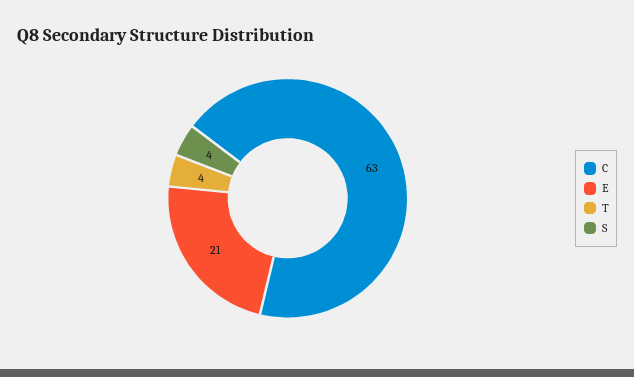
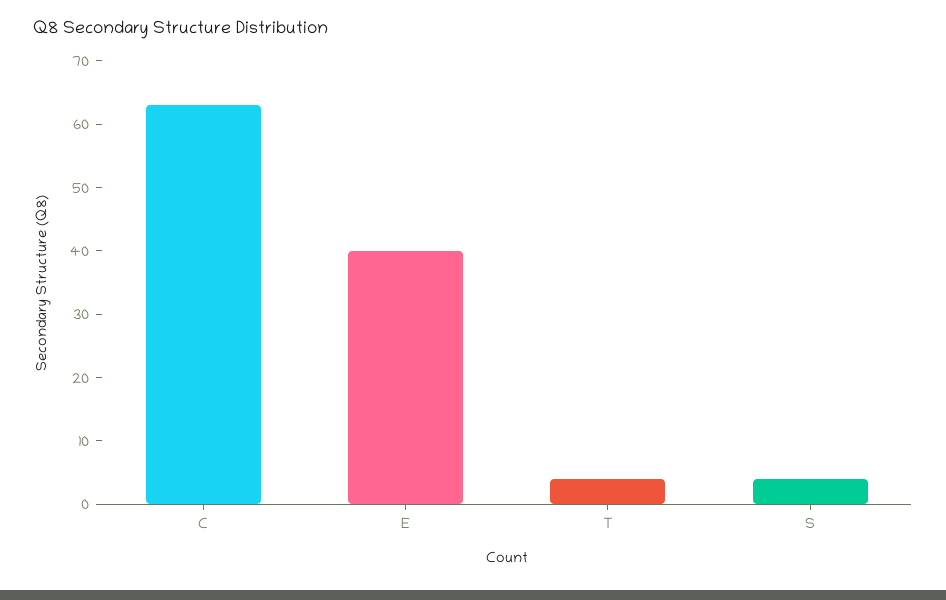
  {
    "C": 63,
-   "E": 21,
+   "E": 40,
    "T": 4,
    "S": 4
  }

